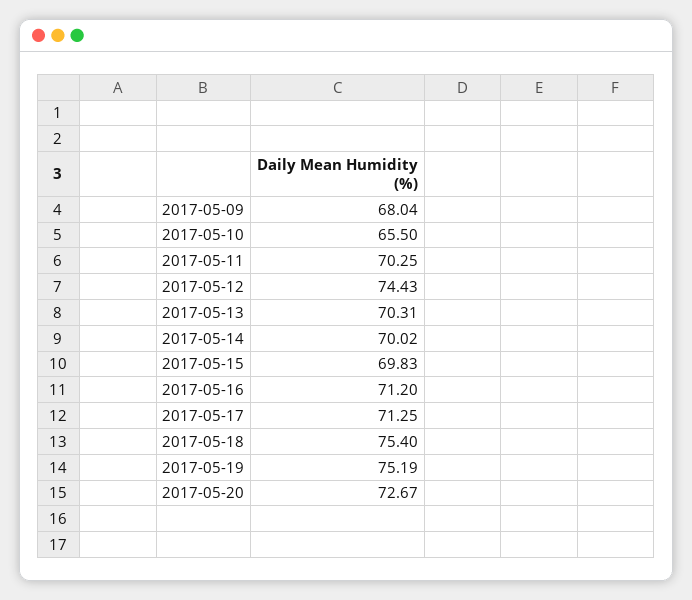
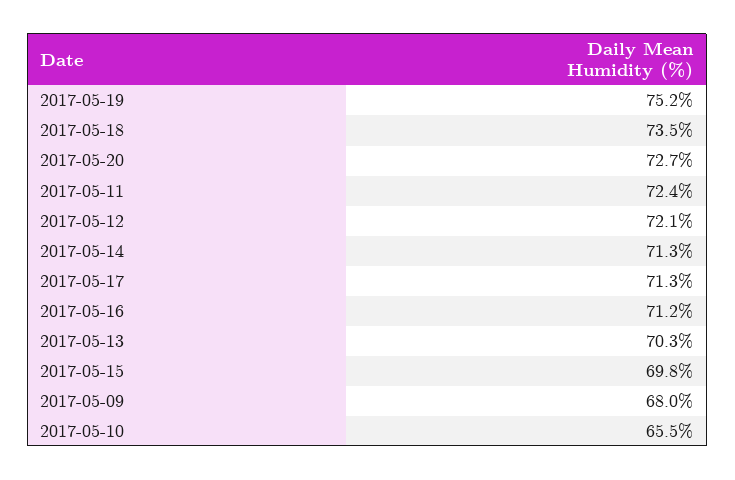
  {
    "2017-05-09": 68.04,
    "2017-05-10": 65.5,
-   "2017-05-11": 70.25,
+   "2017-05-11": 72.4,
-   "2017-05-12": 74.43,
+   "2017-05-12": 72.1,
    "2017-05-13": 70.31,
-   "2017-05-14": 70.02,
+   "2017-05-14": 71.3,
    "2017-05-15": 69.83,
    "2017-05-16": 71.2,
    "2017-05-17": 71.25,
-   "2017-05-18": 75.4,
+   "2017-05-18": 73.5,
    "2017-05-19": 75.19,
    "2017-05-20": 72.67
  }

